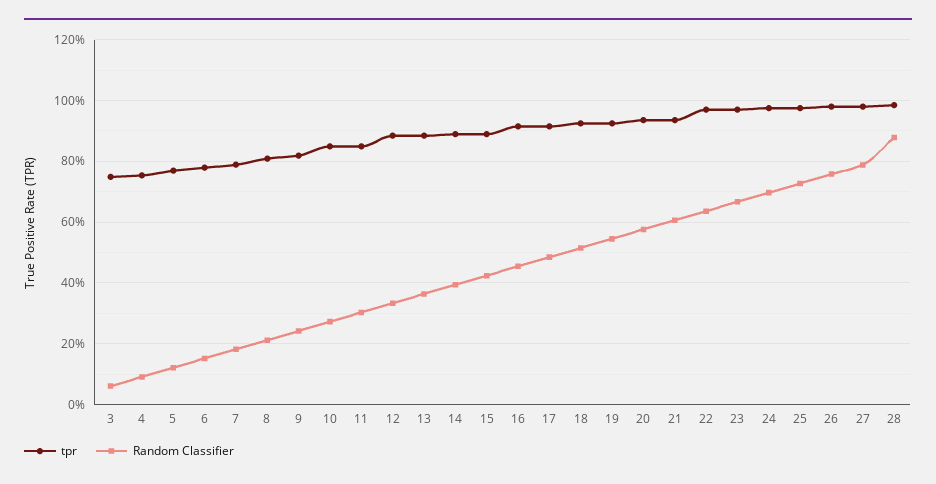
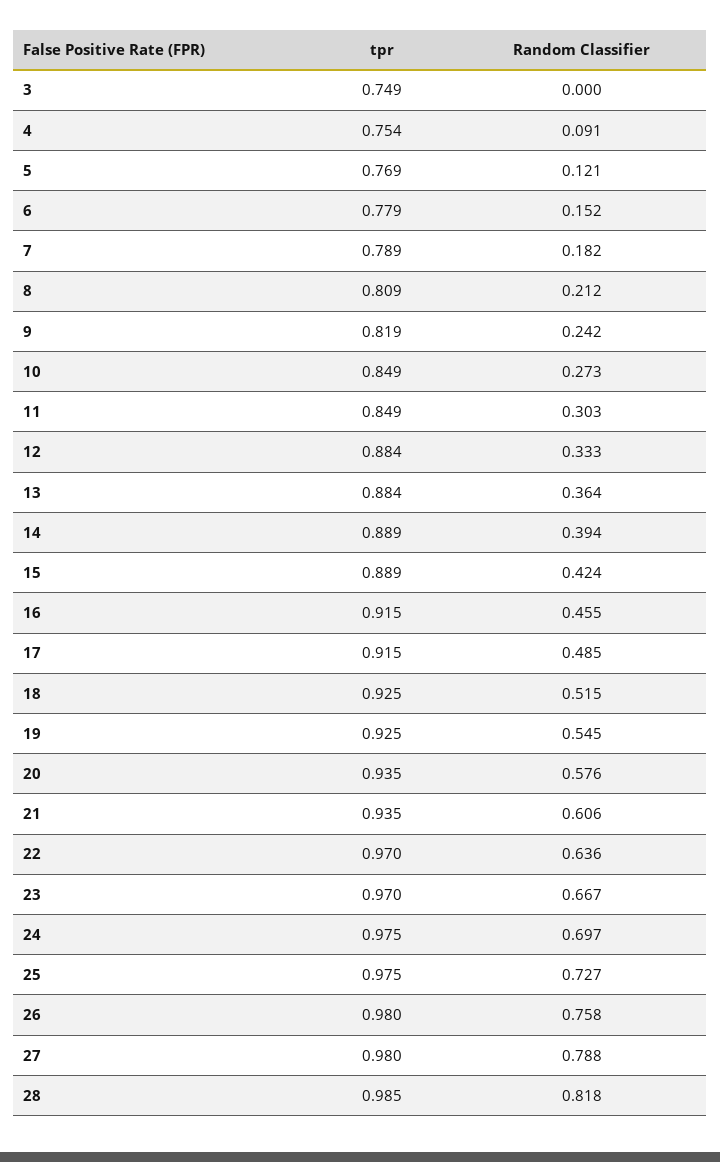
  {
    "tpr": {
      "3": 0.749,
      "4": 0.754,
      "5": 0.769,
      "6": 0.779,
      "7": 0.789,
      "8": 0.809,
      "9": 0.819,
      "10": 0.849,
      "11": 0.849,
      "12": 0.884,
      "13": 0.884,
      "14": 0.889,
      "15": 0.889,
      "16": 0.915,
      "17": 0.915,
      "18": 0.925,
      "19": 0.925,
      "20": 0.935,
      "21": 0.935,
      "22": 0.97,
      "23": 0.97,
      "24": 0.975,
      "25": 0.975,
      "26": 0.98,
      "27": 0.98,
      "28": 0.985
    },
    "Random Classifier": {
-     "3": 0.06,
+     "3": 0,
      "4": 0.091,
      "5": 0.121,
      "6": 0.152,
      "7": 0.182,
      "8": 0.212,
      "9": 0.242,
      "10": 0.273,
      "11": 0.303,
      "12": 0.333,
      "13": 0.364,
      "14": 0.394,
      "15": 0.424,
      "16": 0.455,
      "17": 0.485,
      "18": 0.515,
      "19": 0.545,
      "20": 0.576,
      "21": 0.606,
      "22": 0.636,
      "23": 0.667,
      "24": 0.697,
      "25": 0.727,
      "26": 0.758,
      "27": 0.788,
-     "28": 0.88
+     "28": 0.818
    }
  }

